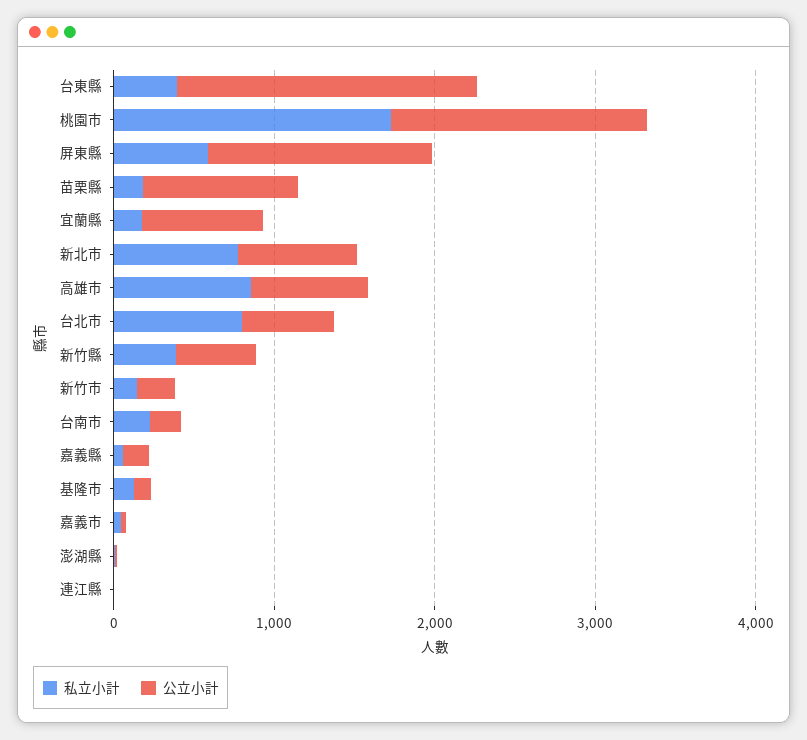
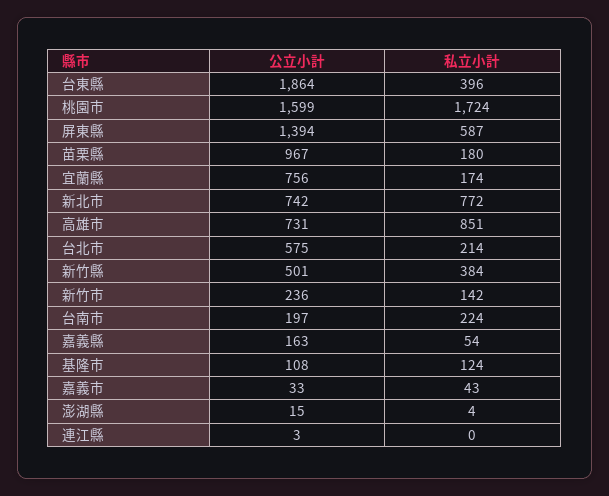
  {
    "私立小計": {
      "台東縣": 396,
      "桃園市": 1724,
      "屏東縣": 587,
      "苗栗縣": 180,
      "宜蘭縣": 174,
      "新北市": 772,
      "高雄市": 851,
-     "台北市": 800,
+     "台北市": 214,
      "新竹縣": 384,
      "新竹市": 142,
      "台南市": 224,
      "嘉義縣": 54,
      "基隆市": 124,
      "嘉義市": 43,
      "澎湖縣": 4,
      "連江縣": 0
    },
    "公立小計": {
      "台東縣": 1864,
      "桃園市": 1599,
      "屏東縣": 1394,
      "苗栗縣": 967,
      "宜蘭縣": 756,
      "新北市": 742,
      "高雄市": 731,
      "台北市": 575,
      "新竹縣": 501,
      "新竹市": 236,
      "台南市": 197,
      "嘉義縣": 163,
      "基隆市": 108,
      "嘉義市": 33,
      "澎湖縣": 15,
      "連江縣": 3
    }
  }

